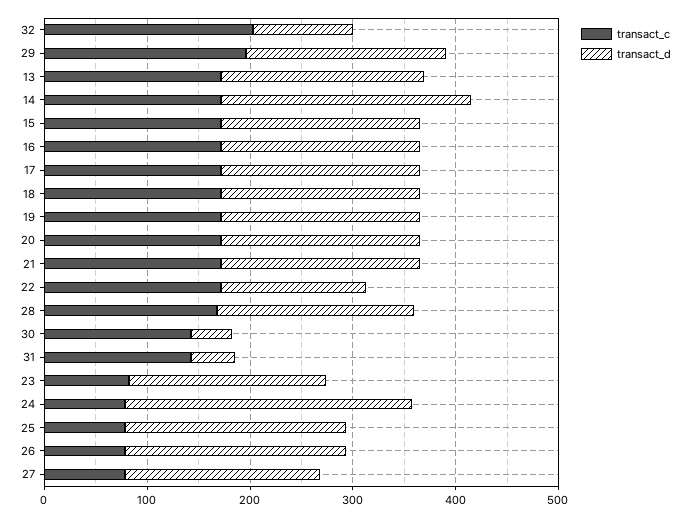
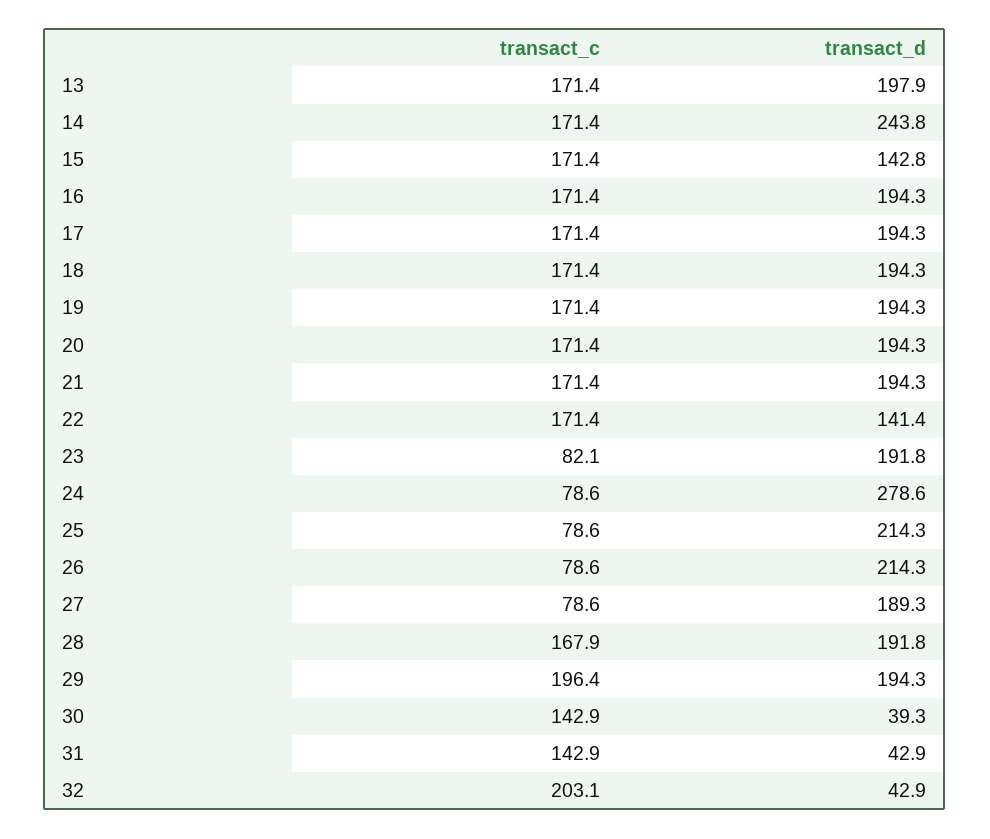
  {
    "transact_c": {
      "32": 203.1,
      "29": 196.4,
      "13": 171.4,
      "14": 171.4,
      "15": 171.4,
      "16": 171.4,
      "17": 171.4,
      "18": 171.4,
      "19": 171.4,
      "20": 171.4,
      "21": 171.4,
      "22": 171.4,
      "28": 167.9,
      "30": 142.9,
      "31": 142.9,
      "23": 82.1,
      "24": 78.6,
      "25": 78.6,
      "26": 78.6,
      "27": 78.6
    },
    "transact_d": {
-     "32": 100,
+     "32": 42.9,
      "29": 194.3,
      "13": 197.9,
      "14": 243.8,
-     "15": 200,
+     "15": 142.8,
      "16": 194.3,
      "17": 194.3,
      "18": 194.3,
      "19": 194.3,
      "20": 194.3,
      "21": 194.3,
      "22": 141.4,
      "28": 191.8,
      "30": 39.3,
      "31": 42.9,
      "23": 191.8,
      "24": 278.6,
      "25": 214.3,
      "26": 214.3,
      "27": 189.3
    }
  }

